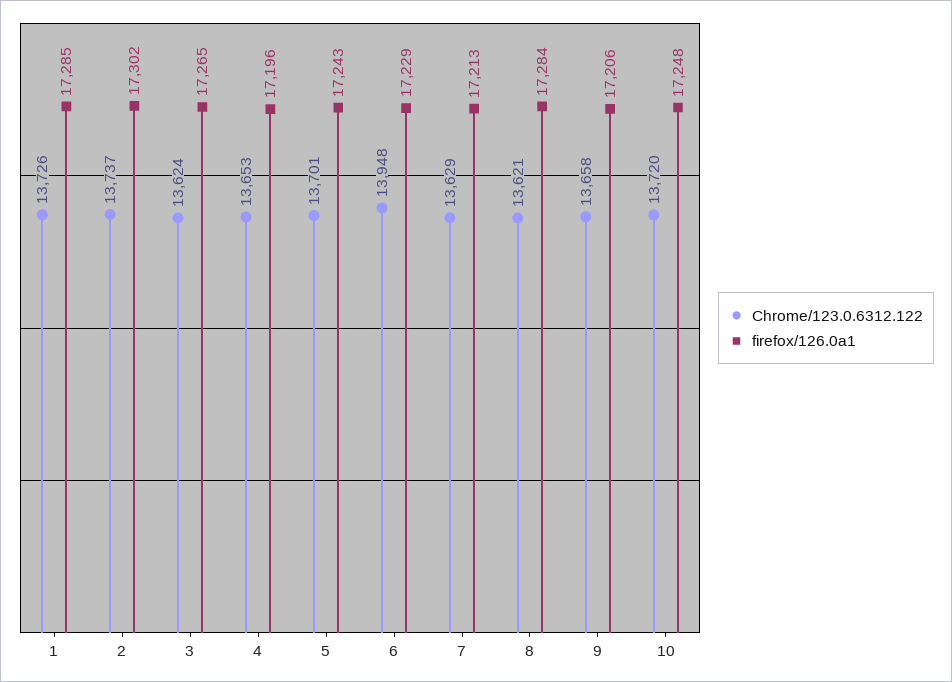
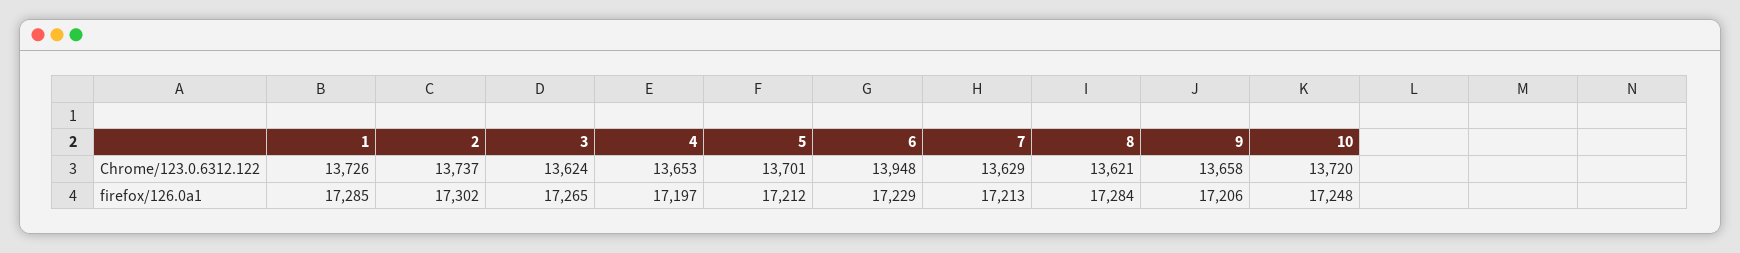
  {
    "Chrome/123.0.6312.122": {
      "1": 13726,
      "2": 13737,
      "3": 13624,
      "4": 13653,
      "5": 13701,
      "6": 13948,
      "7": 13629,
      "8": 13621,
      "9": 13658,
      "10": 13720
    },
    "firefox/126.0a1": {
      "1": 17285,
      "2": 17302,
      "3": 17265,
-     "4": 17196,
+     "4": 17197,
-     "5": 17243,
+     "5": 17212,
      "6": 17229,
      "7": 17213,
      "8": 17284,
      "9": 17206,
      "10": 17248
    }
  }

